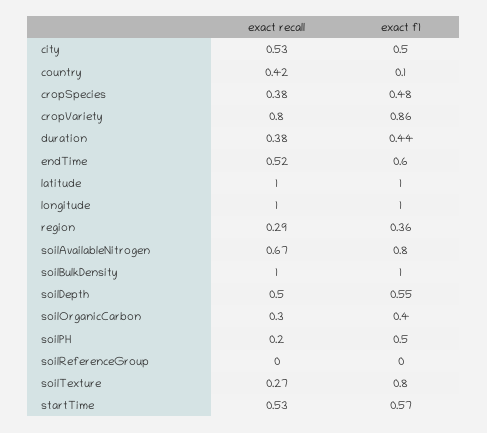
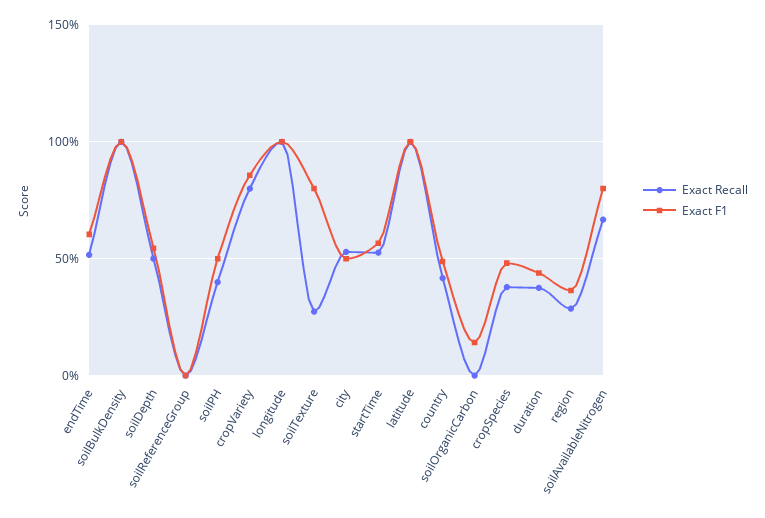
  {
    "exact recall": {
      "city": 0.53,
      "country": 0.42,
      "cropSpecies": 0.38,
      "cropVariety": 0.8,
      "duration": 0.38,
      "endTime": 0.52,
      "latitude": 1,
      "longitude": 1,
      "region": 0.29,
      "soilAvailableNitrogen": 0.67,
      "soilBulkDensity": 1,
      "soilDepth": 0.5,
-     "soilOrganicCarbon": 0.3,
+     "soilOrganicCarbon": 0,
-     "soilPH": 0.2,
+     "soilPH": 0.4,
      "soilReferenceGroup": 0,
      "soilTexture": 0.27,
      "startTime": 0.53
    },
    "exact f1": {
      "city": 0.5,
-     "country": 0.1,
+     "country": 0.5,
      "cropSpecies": 0.48,
      "cropVariety": 0.86,
      "duration": 0.44,
      "endTime": 0.6,
      "latitude": 1,
      "longitude": 1,
      "region": 0.36,
      "soilAvailableNitrogen": 0.8,
      "soilBulkDensity": 1,
      "soilDepth": 0.55,
-     "soilOrganicCarbon": 0.4,
+     "soilOrganicCarbon": 0.15,
      "soilPH": 0.5,
      "soilReferenceGroup": 0,
      "soilTexture": 0.8,
      "startTime": 0.57
    }
  }

